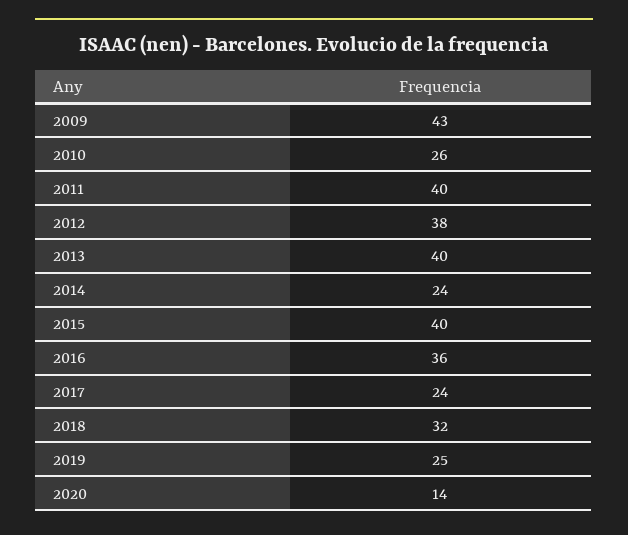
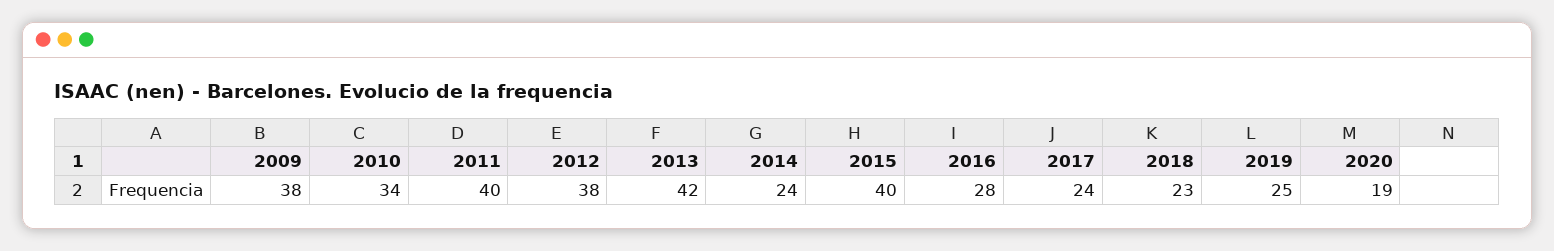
  {
-   "2009": 43,
+   "2009": 38,
-   "2010": 26,
+   "2010": 34,
    "2011": 40,
    "2012": 38,
-   "2013": 40,
+   "2013": 42,
    "2014": 24,
    "2015": 40,
-   "2016": 36,
+   "2016": 28,
    "2017": 24,
-   "2018": 32,
+   "2018": 23,
    "2019": 25,
-   "2020": 14
+   "2020": 19
  }

